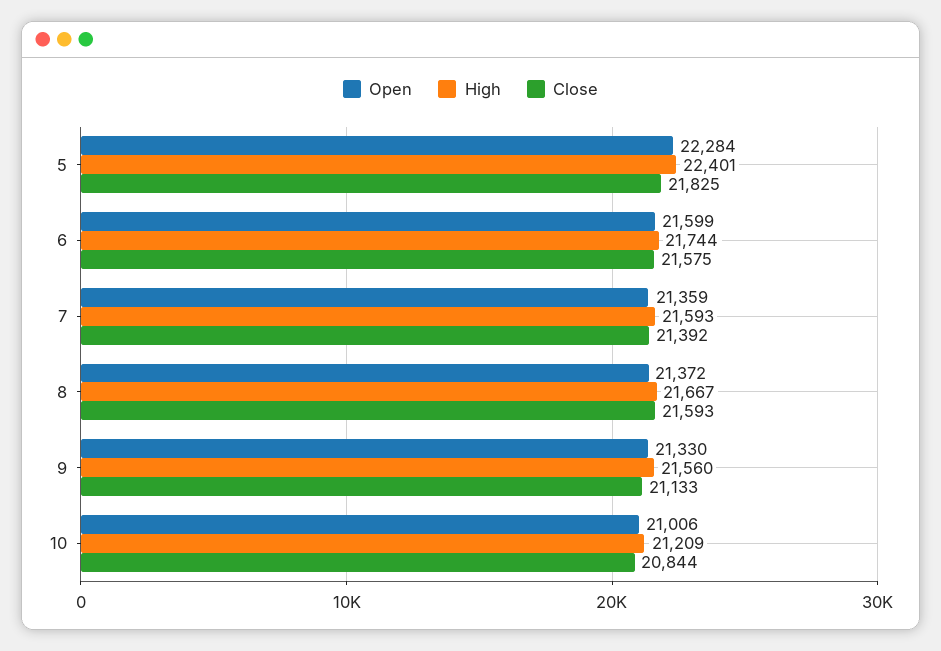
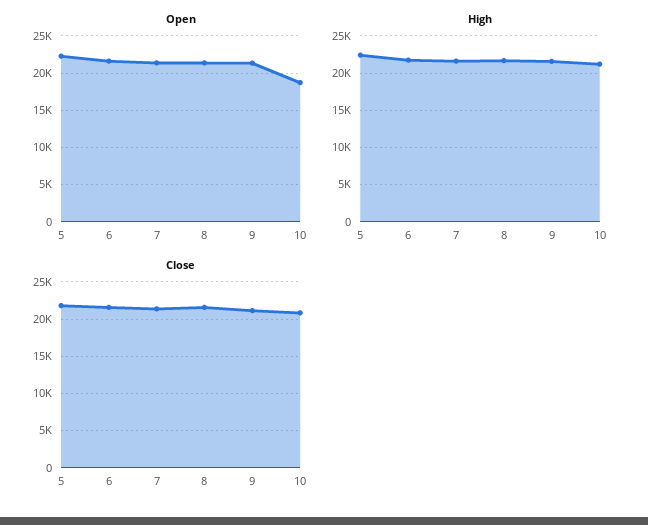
  {
    "Open": {
      "5": 22284,
      "6": 21599,
      "7": 21359,
      "8": 21372,
      "9": 21330,
-     "10": 21006
+     "10": 19000
    },
    "High": {
      "5": 22401,
      "6": 21744,
      "7": 21593,
      "8": 21667,
      "9": 21560,
      "10": 21209
    },
    "Close": {
      "5": 21825,
      "6": 21575,
      "7": 21392,
      "8": 21593,
      "9": 21133,
      "10": 20844
    }
  }

